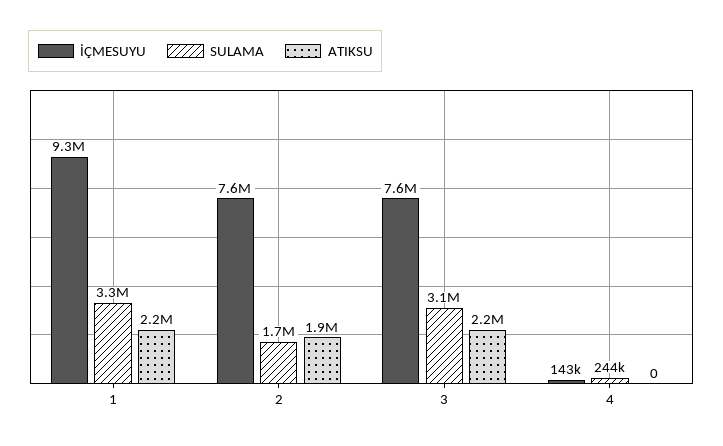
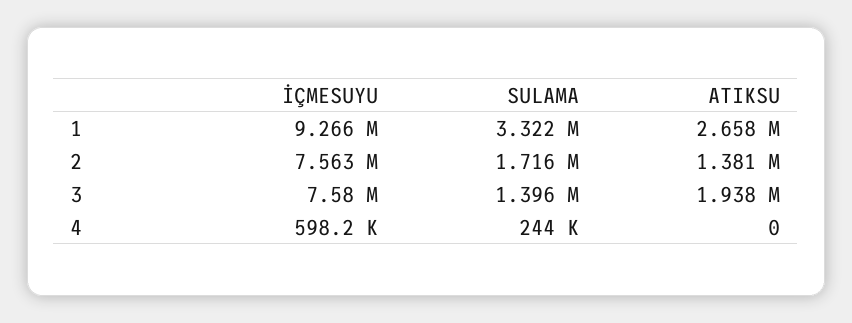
  {
    "İÇMESUYU": {
      "1": 9266000,
      "2": 7563000,
      "3": 7580000,
-     "4": 143000
+     "4": 598200
    },
    "SULAMA": {
      "1": 3322000,
      "2": 1716000,
-     "3": 3100000,
+     "3": 1396000,
      "4": 244000
    },
    "ATIKSU": {
-     "1": 2200000,
+     "1": 2658000,
-     "2": 1900000,
+     "2": 1381000,
-     "3": 2200000,
+     "3": 1938000,
      "4": 0
    }
  }

